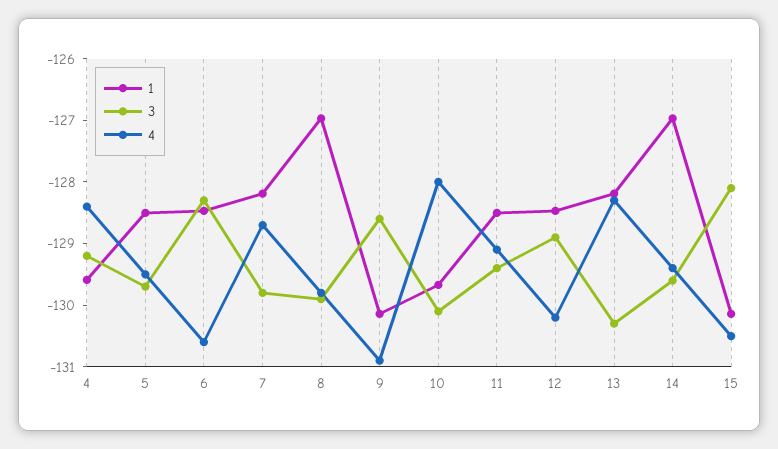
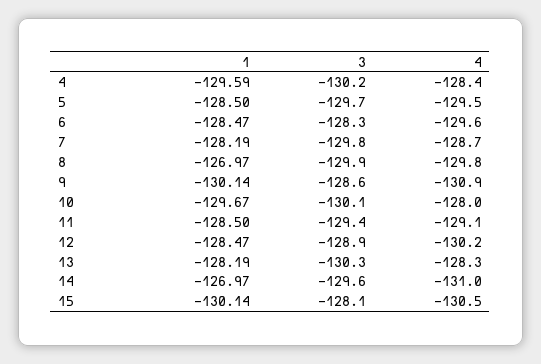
  {
    "1": {
      "4": -129.59,
      "5": -128.5,
      "6": -128.47,
      "7": -128.19,
      "8": -126.97,
      "9": -130.14,
      "10": -129.67,
      "11": -128.5,
      "12": -128.47,
      "13": -128.19,
      "14": -126.97,
      "15": -130.14
    },
    "3": {
-     "4": -129.2,
+     "4": -130.2,
      "5": -129.7,
      "6": -128.3,
      "7": -129.8,
      "8": -129.9,
      "9": -128.6,
      "10": -130.1,
      "11": -129.4,
      "12": -128.9,
      "13": -130.3,
      "14": -129.6,
      "15": -128.1
    },
    "4": {
      "4": -128.4,
      "5": -129.5,
-     "6": -130.6,
+     "6": -129.6,
      "7": -128.7,
      "8": -129.8,
      "9": -130.9,
      "10": -128,
      "11": -129.1,
      "12": -130.2,
      "13": -128.3,
-     "14": -129.4,
+     "14": -131,
      "15": -130.5
    }
  }

